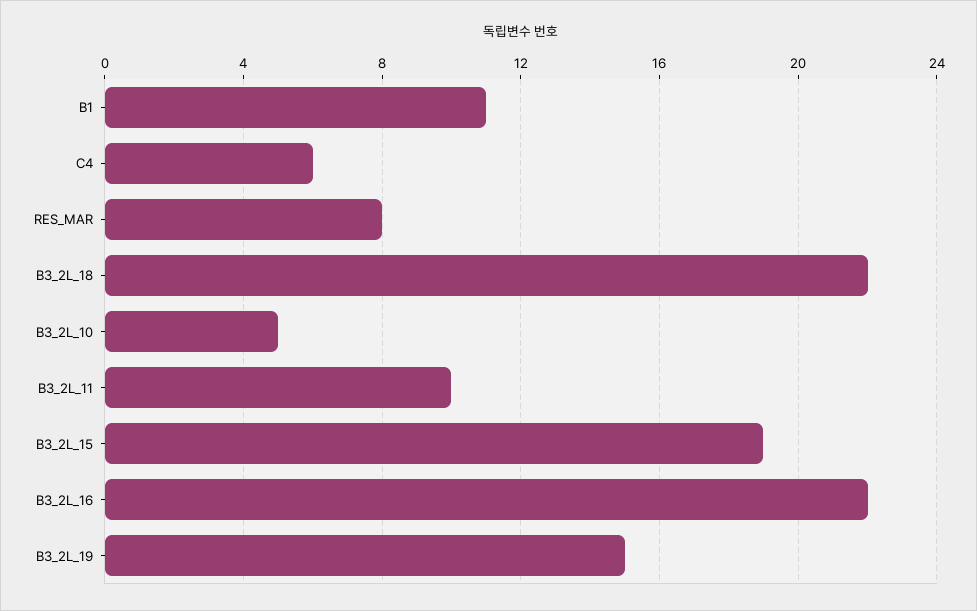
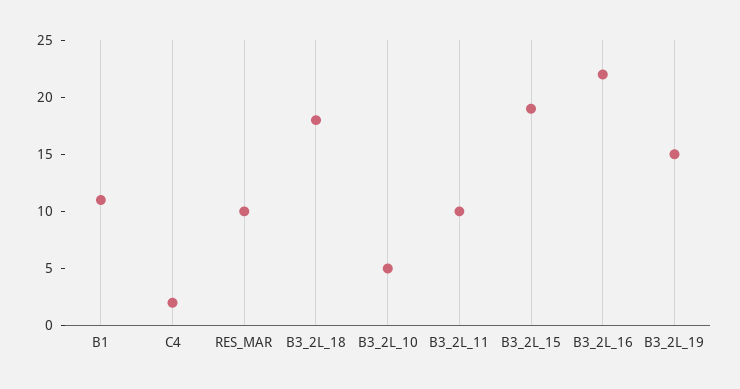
  {
    "B1": 11,
-   "C4": 6,
+   "C4": 2,
-   "RES_MAR": 8,
+   "RES_MAR": 10,
-   "B3_2L_18": 22,
+   "B3_2L_18": 18,
    "B3_2L_10": 5,
    "B3_2L_11": 10,
    "B3_2L_15": 19,
    "B3_2L_16": 22,
    "B3_2L_19": 15
  }

